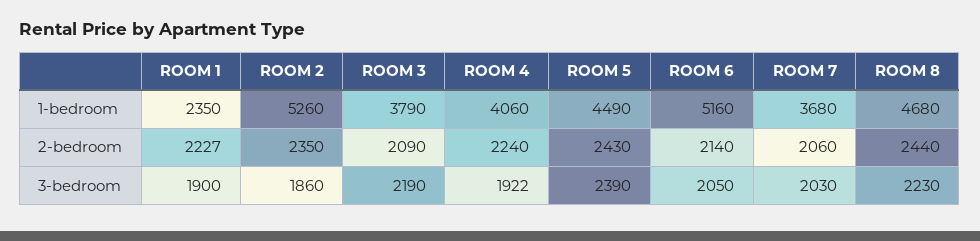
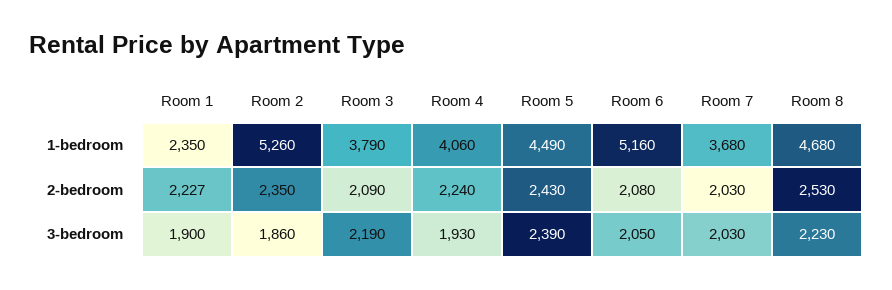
  {
    "ROOM 1": {
      "1-bedroom": 2350,
      "2-bedroom": 2227,
      "3-bedroom": 1900
    },
    "ROOM 2": {
      "1-bedroom": 5260,
      "2-bedroom": 2350,
      "3-bedroom": 1860
    },
    "ROOM 3": {
      "1-bedroom": 3790,
      "2-bedroom": 2090,
      "3-bedroom": 2190
    },
    "ROOM 4": {
      "1-bedroom": 4060,
      "2-bedroom": 2240,
-     "3-bedroom": 1922
+     "3-bedroom": 1930
    },
    "ROOM 5": {
      "1-bedroom": 4490,
      "2-bedroom": 2430,
      "3-bedroom": 2390
    },
    "ROOM 6": {
      "1-bedroom": 5160,
-     "2-bedroom": 2140,
+     "2-bedroom": 2080,
      "3-bedroom": 2050
    },
    "ROOM 7": {
      "1-bedroom": 3680,
-     "2-bedroom": 2060,
+     "2-bedroom": 2030,
      "3-bedroom": 2030
    },
    "ROOM 8": {
      "1-bedroom": 4680,
-     "2-bedroom": 2440,
+     "2-bedroom": 2530,
      "3-bedroom": 2230
    }
  }

